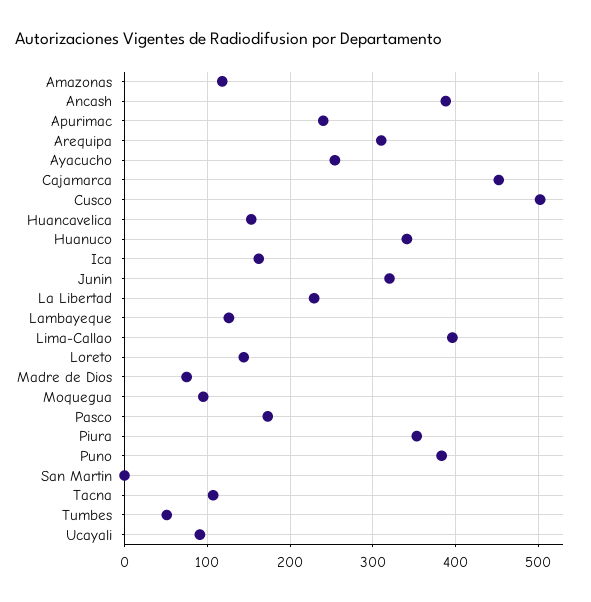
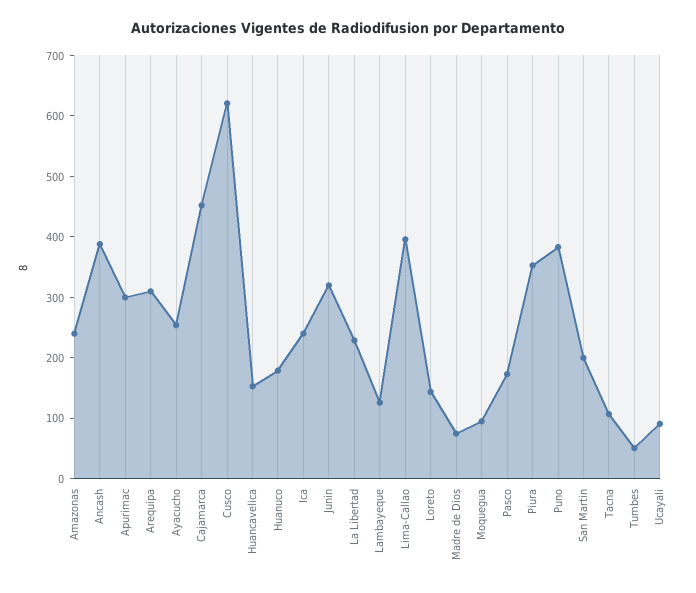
  {
-   "Amazonas": 120,
+   "Amazonas": 240,
    "Ancash": 390,
-   "Apurimac": 240,
+   "Apurimac": 300,
    "Arequipa": 310,
    "Ayacucho": 250,
    "Cajamarca": 450,
-   "Cusco": 500,
+   "Cusco": 620,
    "Huancavelica": 150,
-   "Huanuco": 340,
+   "Huanuco": 180,
-   "Ica": 160,
+   "Ica": 240,
    "Junin": 320,
    "La Libertad": 230,
    "Lambayeque": 130,
    "Lima-Callao": 400,
    "Loreto": 140,
    "Madre de Dios": 80,
    "Moquegua": 100,
    "Pasco": 170,
    "Piura": 350,
    "Puno": 380,
-   "San Martin": 0,
+   "San Martin": 200,
    "Tacna": 110,
    "Tumbes": 50,
    "Ucayali": 90
  }

